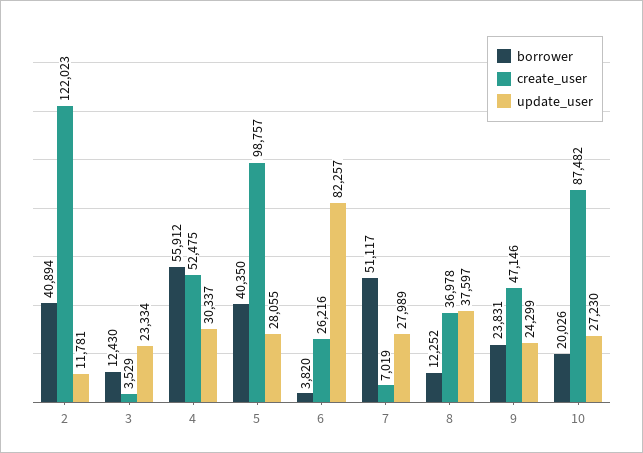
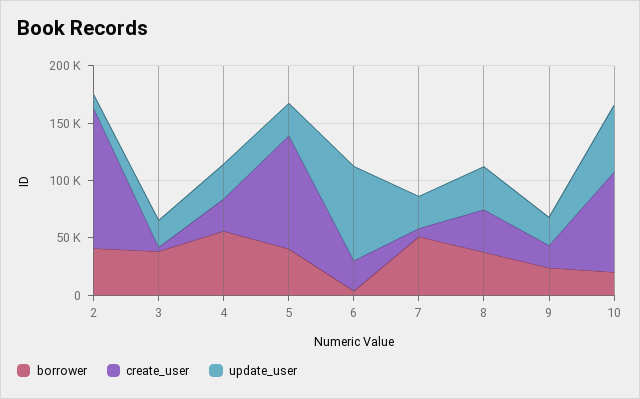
  {
    "borrower": {
      "2": 40894,
-     "3": 12430,
+     "3": 40000,
      "4": 55912,
      "5": 40350,
      "6": 3820,
      "7": 51117,
-     "8": 12252,
+     "8": 40000,
      "9": 23831,
      "10": 20026
    },
    "create_user": {
      "2": 122023,
      "3": 3529,
-     "4": 52475,
+     "4": 30000,
      "5": 98757,
      "6": 26216,
      "7": 7019,
      "8": 36978,
-     "9": 47146,
+     "9": 20000,
      "10": 87482
    },
    "update_user": {
      "2": 11781,
      "3": 23334,
      "4": 30337,
      "5": 28055,
      "6": 82257,
      "7": 27989,
      "8": 37597,
      "9": 24299,
-     "10": 27230
+     "10": 60000
    }
  }

